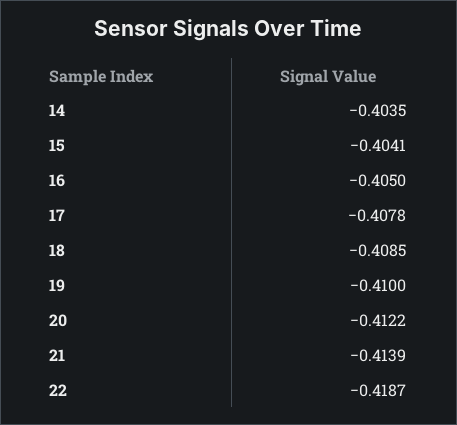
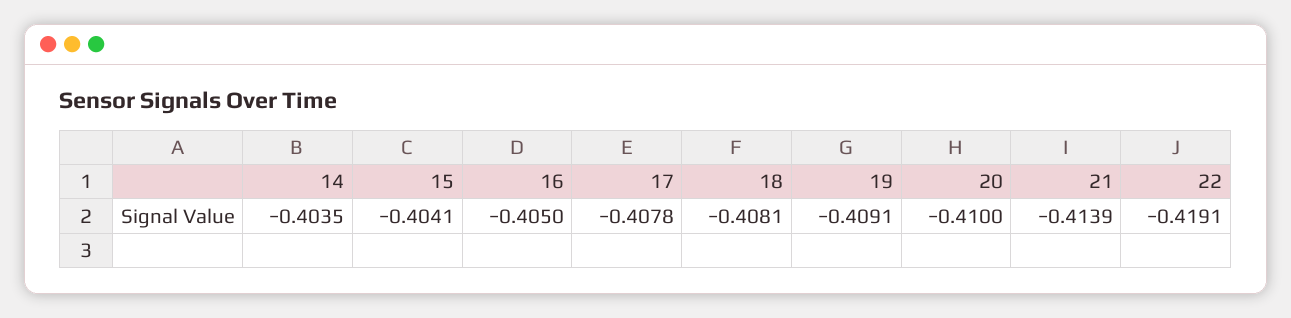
  {
    "14": -0.4035,
    "15": -0.4041,
    "16": -0.405,
    "17": -0.4078,
-   "18": -0.4085,
+   "18": -0.4081,
-   "19": -0.41,
+   "19": -0.4091,
-   "20": -0.4122,
+   "20": -0.41,
    "21": -0.4139,
-   "22": -0.4187
+   "22": -0.4191
  }

